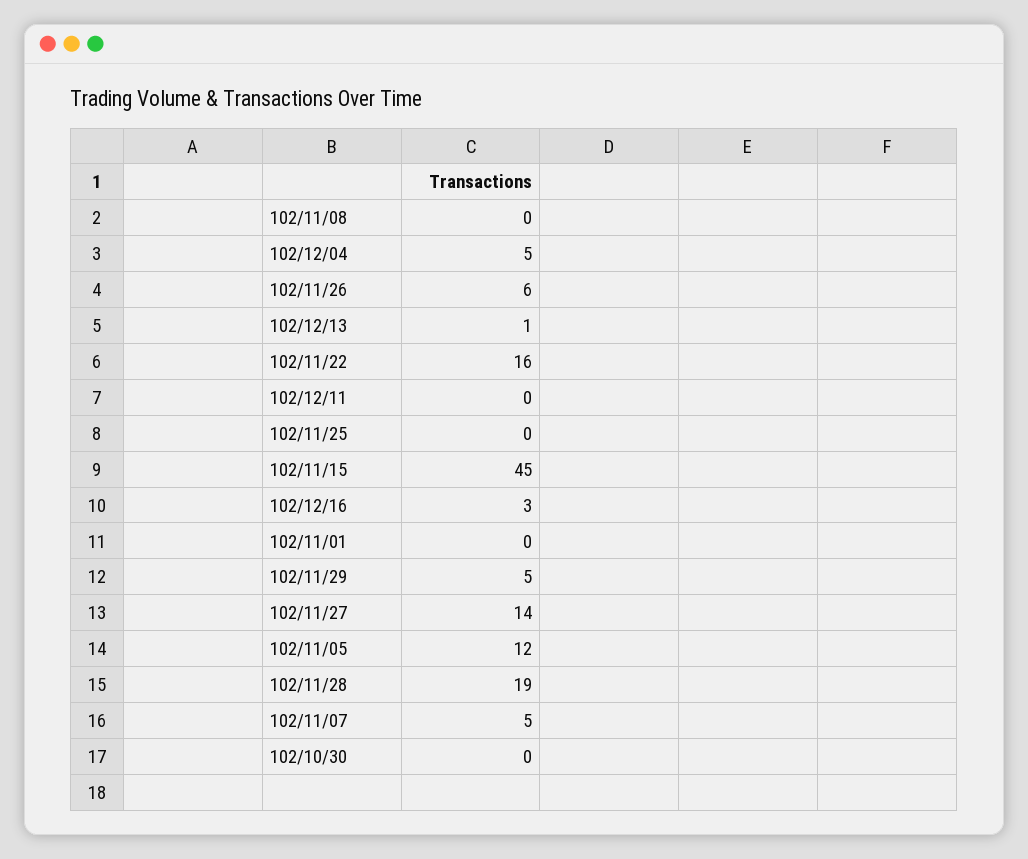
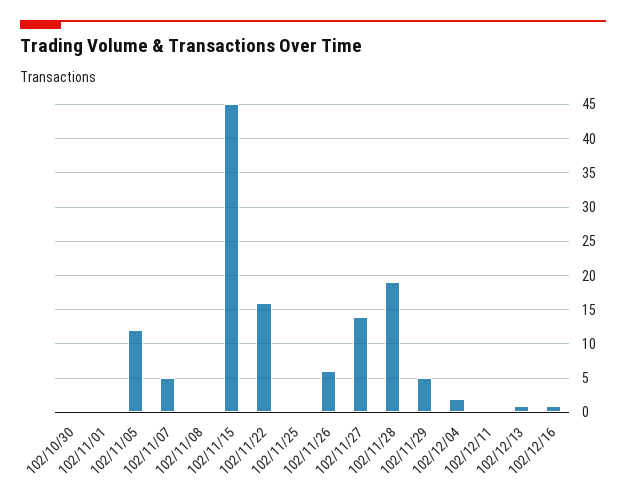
  {
    "102/11/08": 0,
-   "102/12/04": 5,
+   "102/12/04": 2,
    "102/11/26": 6,
    "102/12/13": 1,
    "102/11/22": 16,
    "102/12/11": 0,
    "102/11/25": 0,
    "102/11/15": 45,
-   "102/12/16": 3,
+   "102/12/16": 1,
    "102/11/01": 0,
    "102/11/29": 5,
    "102/11/27": 14,
    "102/11/05": 12,
    "102/11/28": 19,
    "102/11/07": 5,
    "102/10/30": 0
  }

